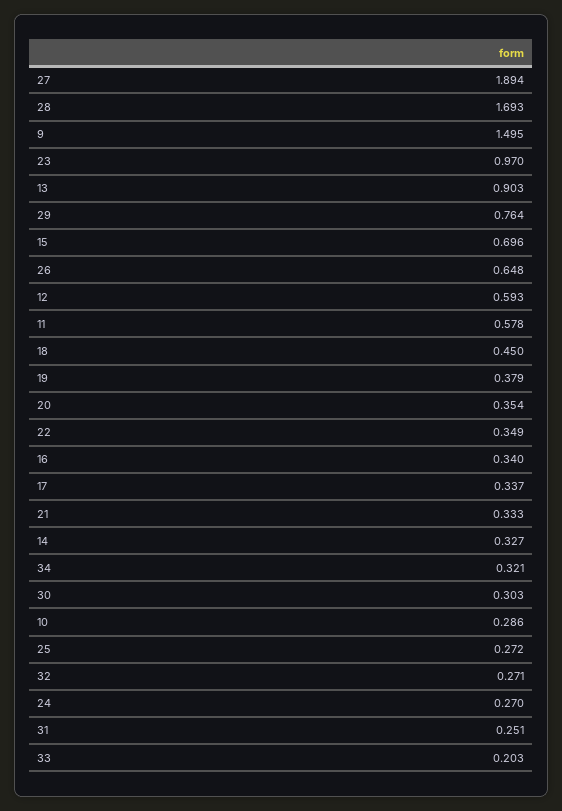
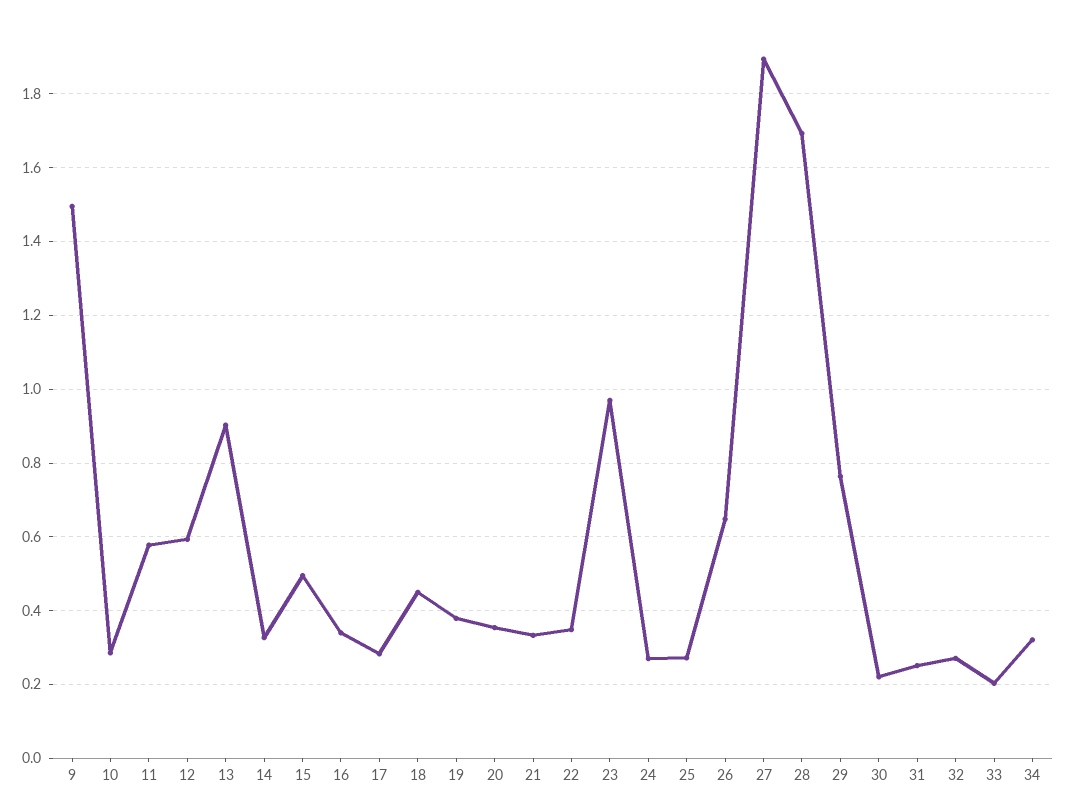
  {
    "27": 1.894,
    "28": 1.693,
    "9": 1.495,
    "23": 0.97,
    "13": 0.903,
    "29": 0.764,
-   "15": 0.696,
+   "15": 0.5,
    "26": 0.648,
    "12": 0.593,
    "11": 0.578,
    "18": 0.45,
    "19": 0.379,
    "20": 0.354,
    "22": 0.349,
    "16": 0.34,
-   "17": 0.337,
+   "17": 0.28,
    "21": 0.333,
    "14": 0.327,
    "34": 0.321,
-   "30": 0.303,
+   "30": 0.22,
    "10": 0.286,
    "25": 0.272,
    "32": 0.271,
    "24": 0.27,
    "31": 0.251,
    "33": 0.203
  }

